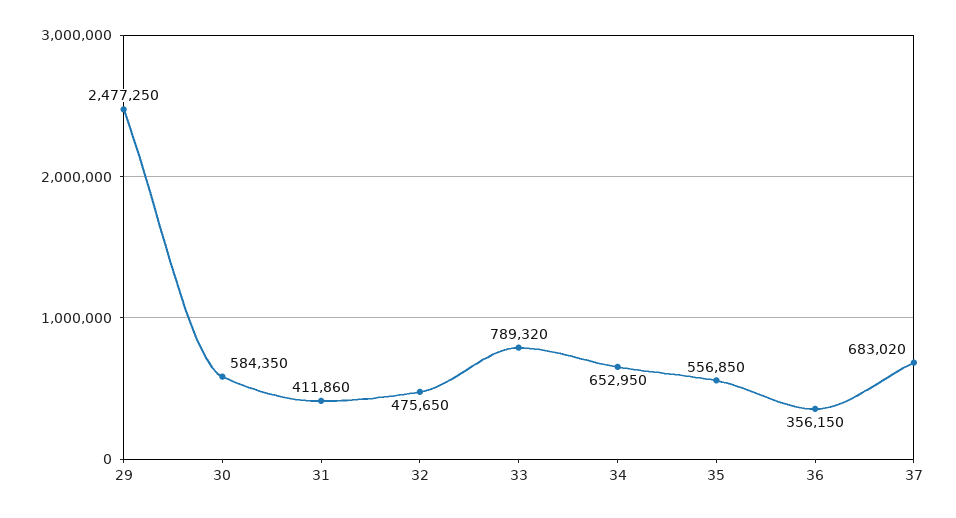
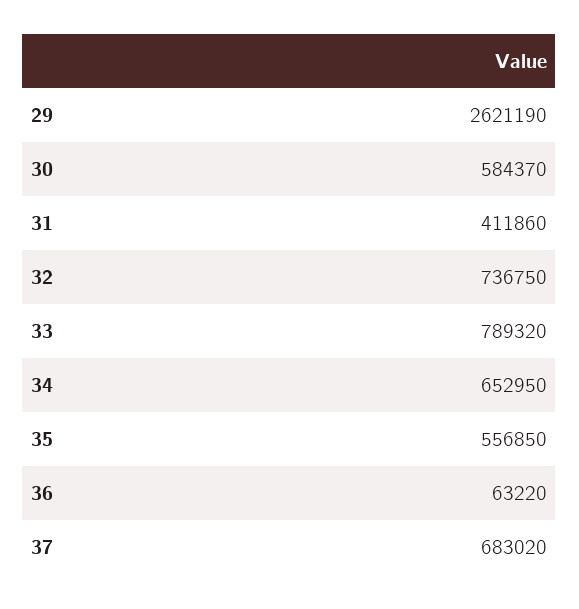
  {
-   "29": 2477250,
+   "29": 2621190,
-   "30": 584350,
+   "30": 584370,
    "31": 411860,
-   "32": 475650,
+   "32": 736750,
    "33": 789320,
    "34": 652950,
    "35": 556850,
-   "36": 356150,
+   "36": 63220,
    "37": 683020
  }

